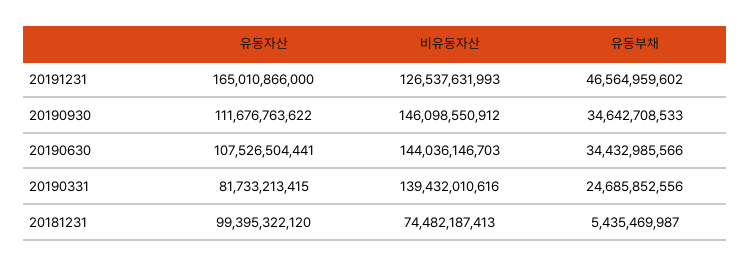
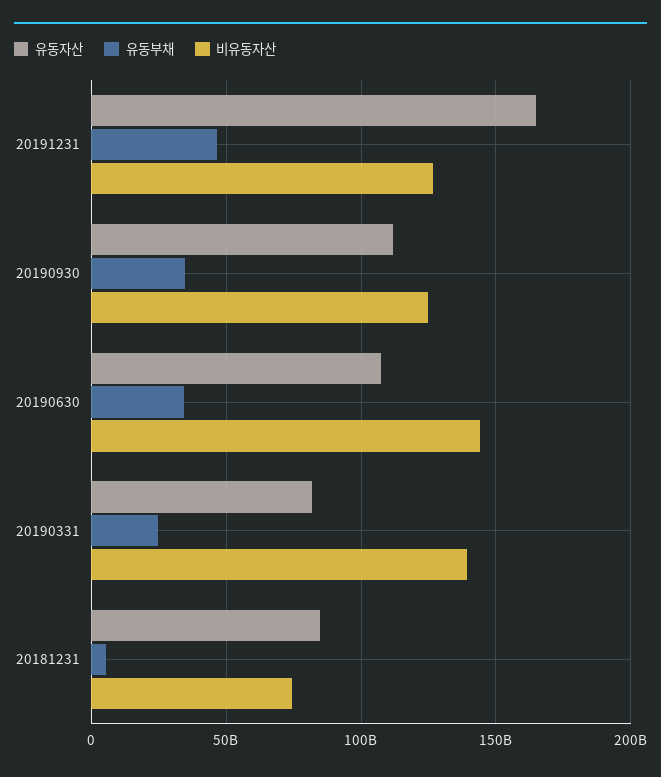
  {
    "유동자산": {
      "20191231": 165010866000,
      "20190930": 111676763622,
      "20190630": 107526504441,
      "20190331": 81733213415,
-     "20181231": 99395322120
+     "20181231": 85000000000
    },
    "비유동자산": {
      "20191231": 126537631993,
-     "20190930": 146098550912,
+     "20190930": 125000000000,
      "20190630": 144036146703,
      "20190331": 139432010616,
      "20181231": 74482187413
    },
    "유동부채": {
      "20191231": 46564959602,
      "20190930": 34642708533,
      "20190630": 34432985566,
      "20190331": 24685852556,
      "20181231": 5435469987
    }
  }

